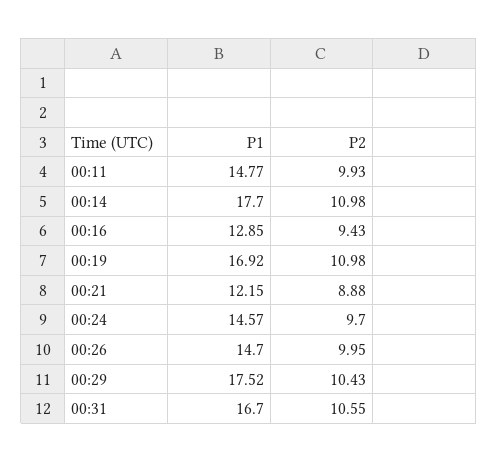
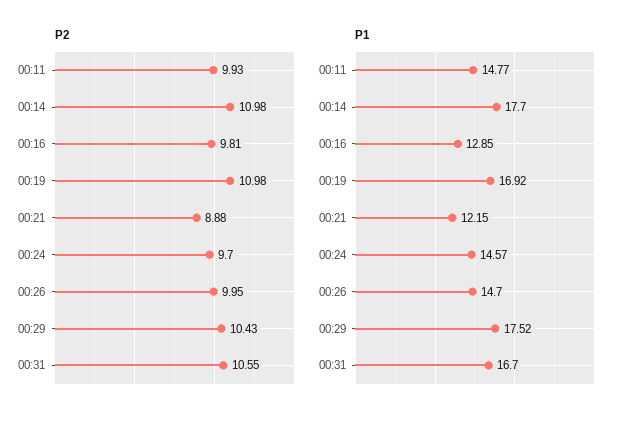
  {
    "P1": {
      "00:11": 14.77,
      "00:14": 17.7,
      "00:16": 12.85,
      "00:19": 16.92,
      "00:21": 12.15,
      "00:24": 14.57,
      "00:26": 14.7,
      "00:29": 17.52,
      "00:31": 16.7
    },
    "P2": {
      "00:11": 9.93,
      "00:14": 10.98,
-     "00:16": 9.43,
+     "00:16": 9.81,
      "00:19": 10.98,
      "00:21": 8.88,
      "00:24": 9.7,
      "00:26": 9.95,
      "00:29": 10.43,
      "00:31": 10.55
    }
  }

